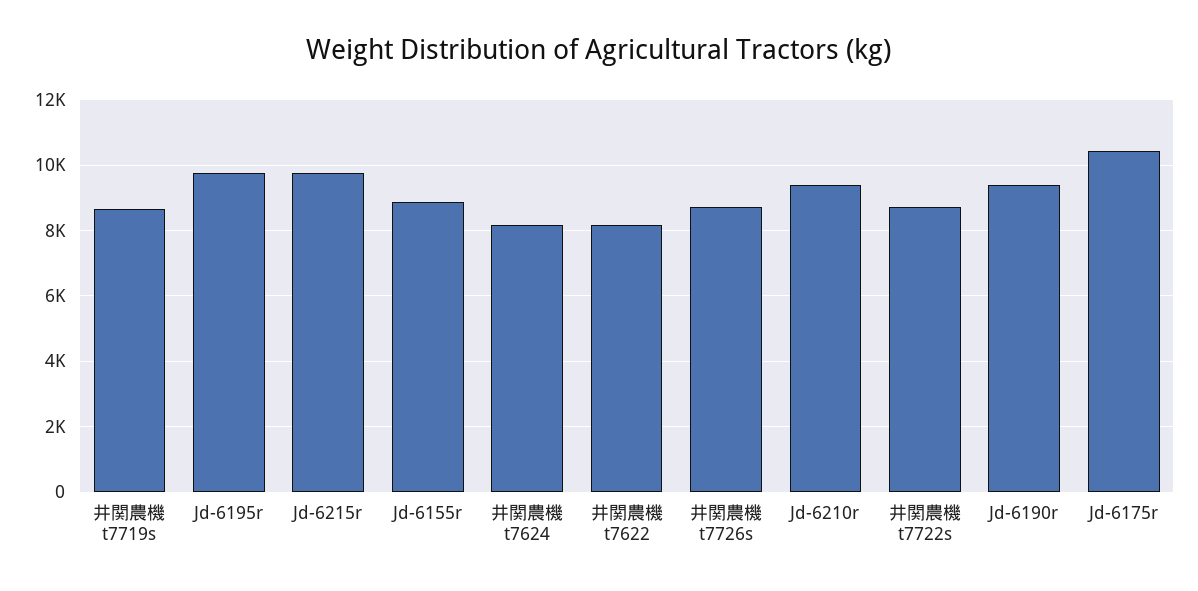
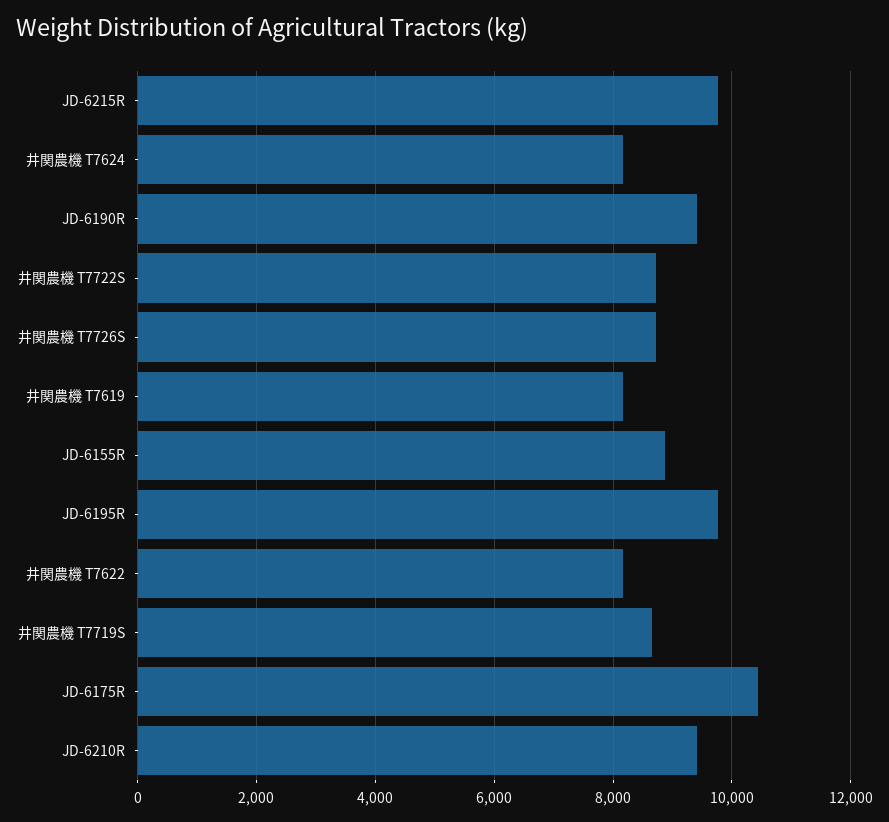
  {
    "井関農機 t7719s": 8600,
    "Jd-6195r": 9800,
    "Jd-6215r": 9800,
    "Jd-6155r": 8800,
    "井関農機 t7624": 8200,
    "井関農機 t7622": 8200,
    "井関農機 t7726s": 8800,
    "Jd-6210r": 9400,
    "井関農機 t7722s": 8800,
    "Jd-6190r": 9400,
-   "Jd-6175r": 10400
+   "Jd-6175r": 10400,
+   "井関農機 T7619": 8200
  }

